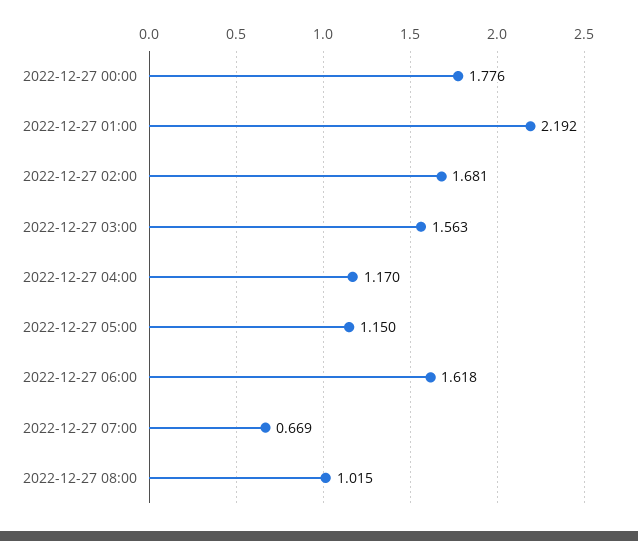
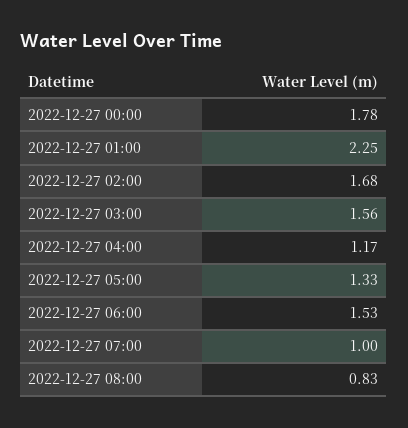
  {
    "2022-12-27 00:00": 1.776,
-   "2022-12-27 01:00": 2.192,
+   "2022-12-27 01:00": 2.25,
    "2022-12-27 02:00": 1.681,
    "2022-12-27 03:00": 1.563,
    "2022-12-27 04:00": 1.17,
-   "2022-12-27 05:00": 1.15,
+   "2022-12-27 05:00": 1.33,
-   "2022-12-27 06:00": 1.618,
+   "2022-12-27 06:00": 1.53,
-   "2022-12-27 07:00": 0.669,
+   "2022-12-27 07:00": 1,
-   "2022-12-27 08:00": 1.015
+   "2022-12-27 08:00": 0.83
  }

